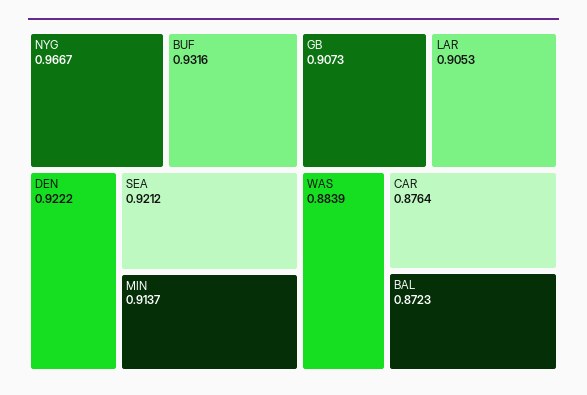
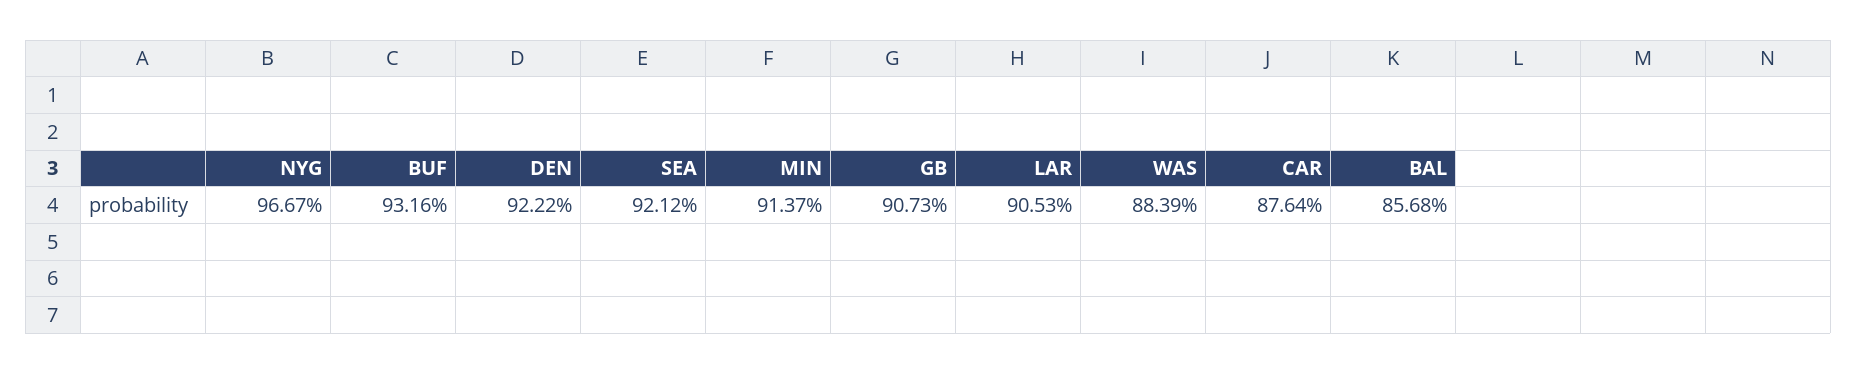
  {
    "NYG": 0.9667,
    "BUF": 0.9316,
    "DEN": 0.9222,
    "SEA": 0.9212,
    "MIN": 0.9137,
    "GB": 0.9073,
    "LAR": 0.9053,
    "WAS": 0.8839,
    "CAR": 0.8764,
-   "BAL": 0.8723
+   "BAL": 0.8568
  }

